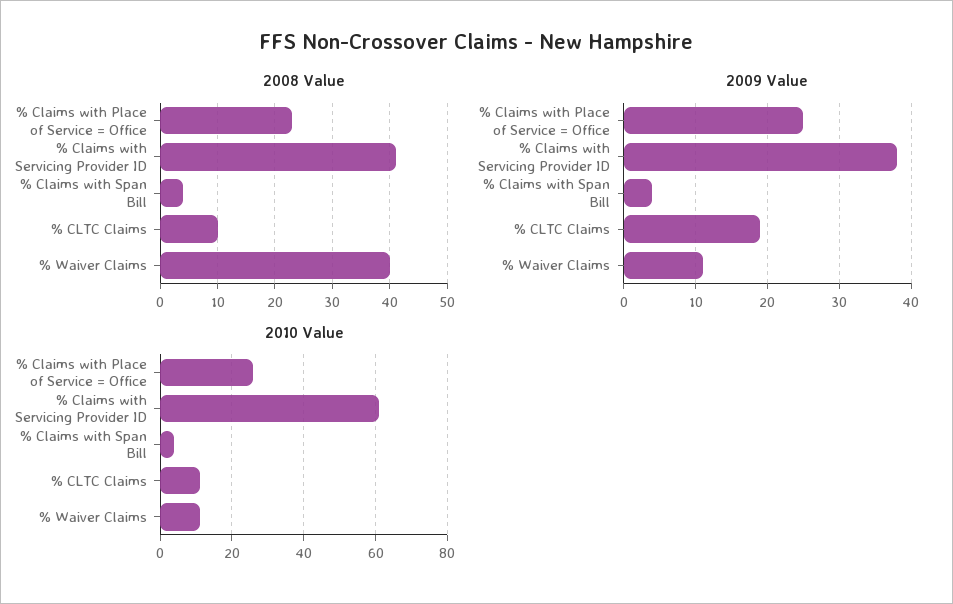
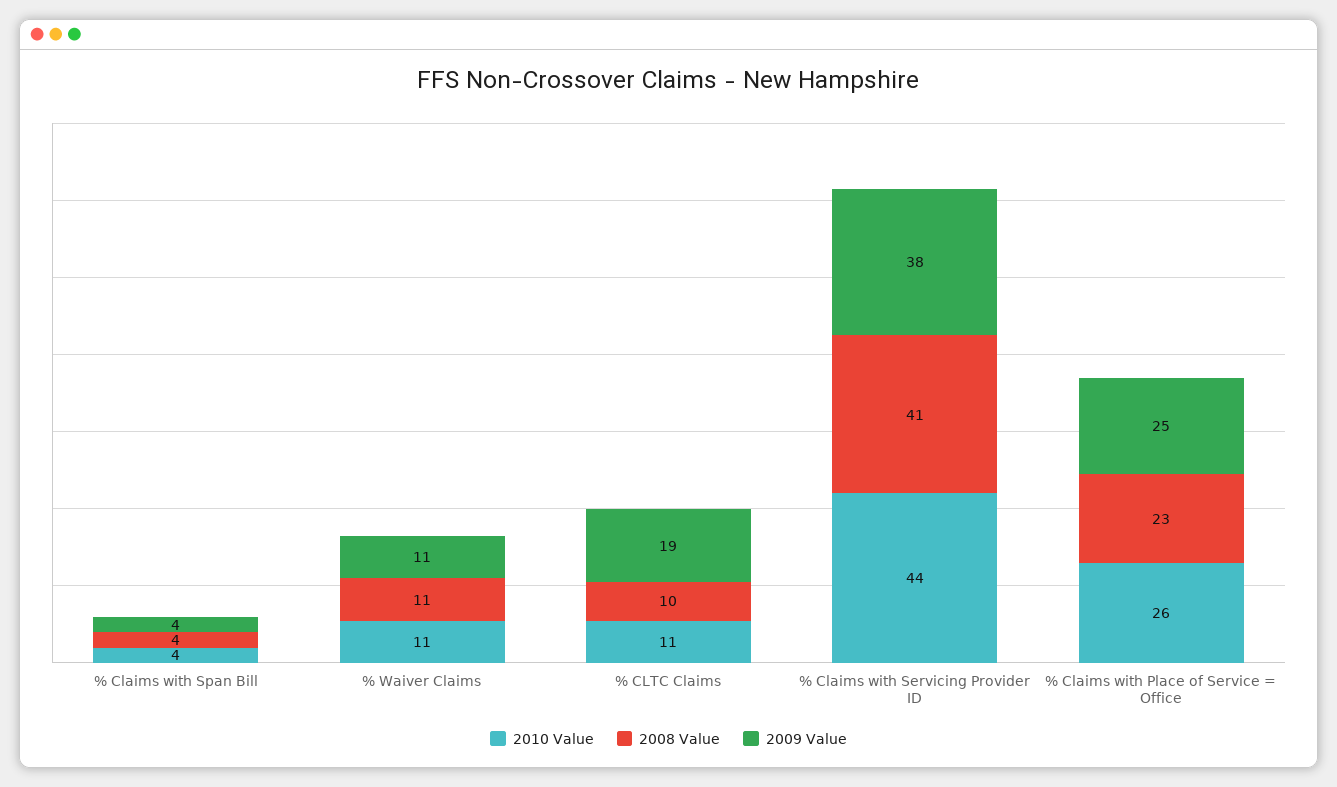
  {
    "2008 Value": {
      "% Claims with Place of Service = Office": 23,
      "% Claims with Servicing Provider ID": 41,
      "% Claims with Span Bill": 4,
      "% CLTC Claims": 10,
-     "% Waiver Claims": 40
+     "% Waiver Claims": 11
    },
    "2009 Value": {
      "% Claims with Place of Service = Office": 25,
      "% Claims with Servicing Provider ID": 38,
      "% Claims with Span Bill": 4,
      "% CLTC Claims": 19,
      "% Waiver Claims": 11
    },
    "2010 Value": {
      "% Claims with Place of Service = Office": 26,
-     "% Claims with Servicing Provider ID": 60,
+     "% Claims with Servicing Provider ID": 44,
      "% Claims with Span Bill": 4,
      "% CLTC Claims": 11,
      "% Waiver Claims": 11
    }
  }

